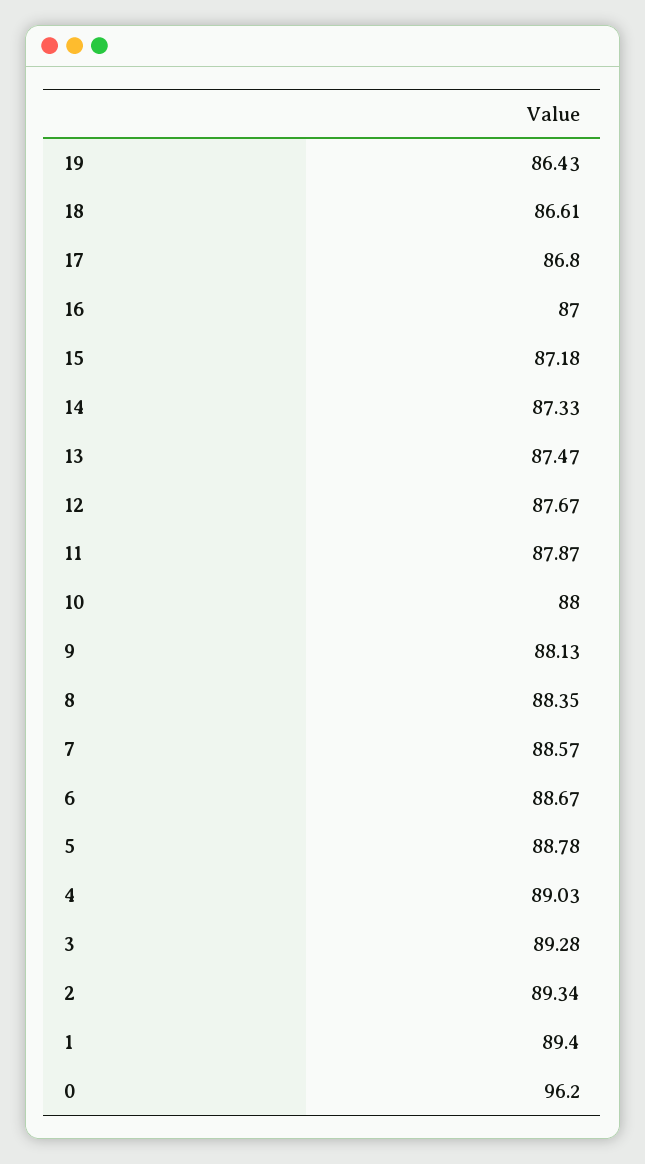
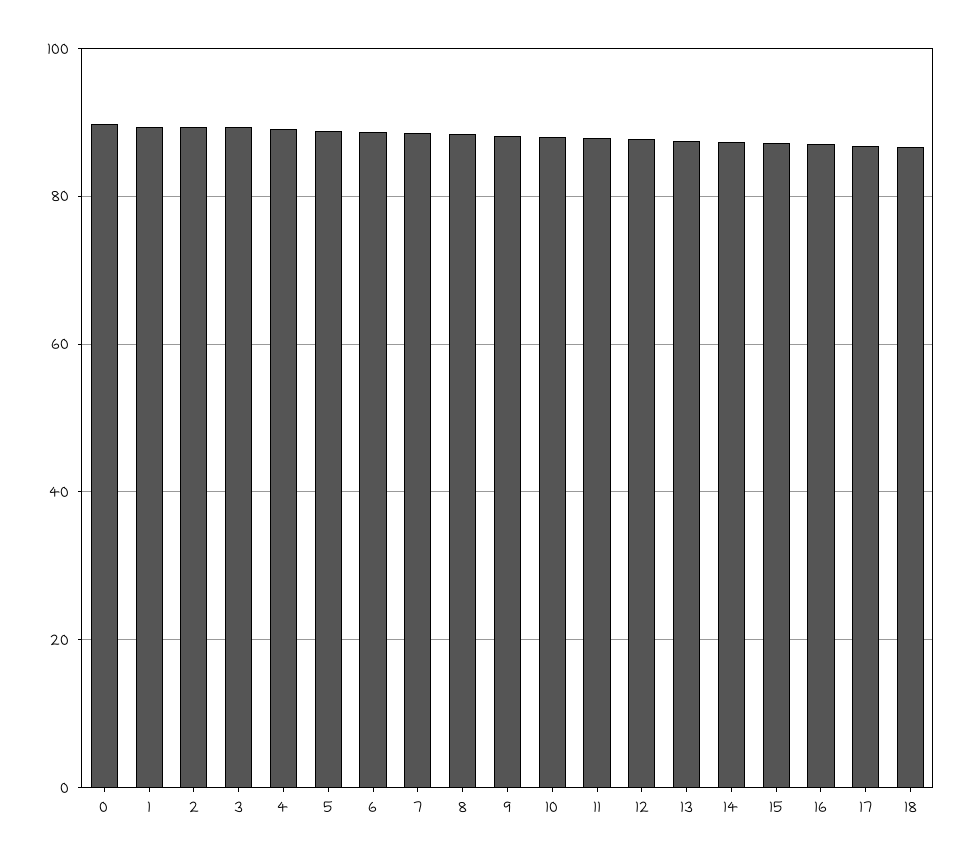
  {
-   "19": 86.43,
    "18": 86.61,
    "17": 86.8,
    "16": 87,
    "15": 87.18,
    "14": 87.33,
    "13": 87.47,
    "12": 87.67,
    "11": 87.87,
    "10": 88,
    "9": 88.13,
    "8": 88.35,
    "7": 88.57,
    "6": 88.67,
    "5": 88.78,
    "4": 89.03,
    "3": 89.28,
    "2": 89.34,
    "1": 89.4,
-   "0": 96.2
+   "0": 90
  }

